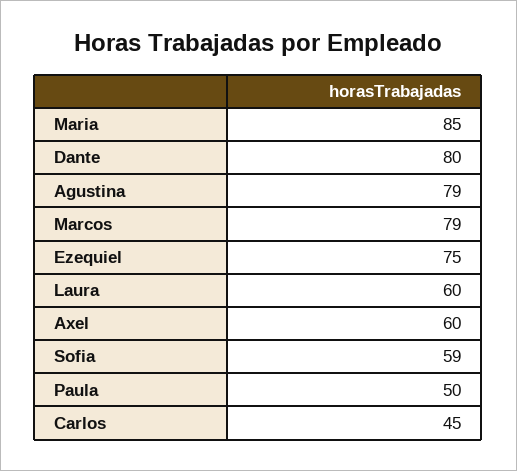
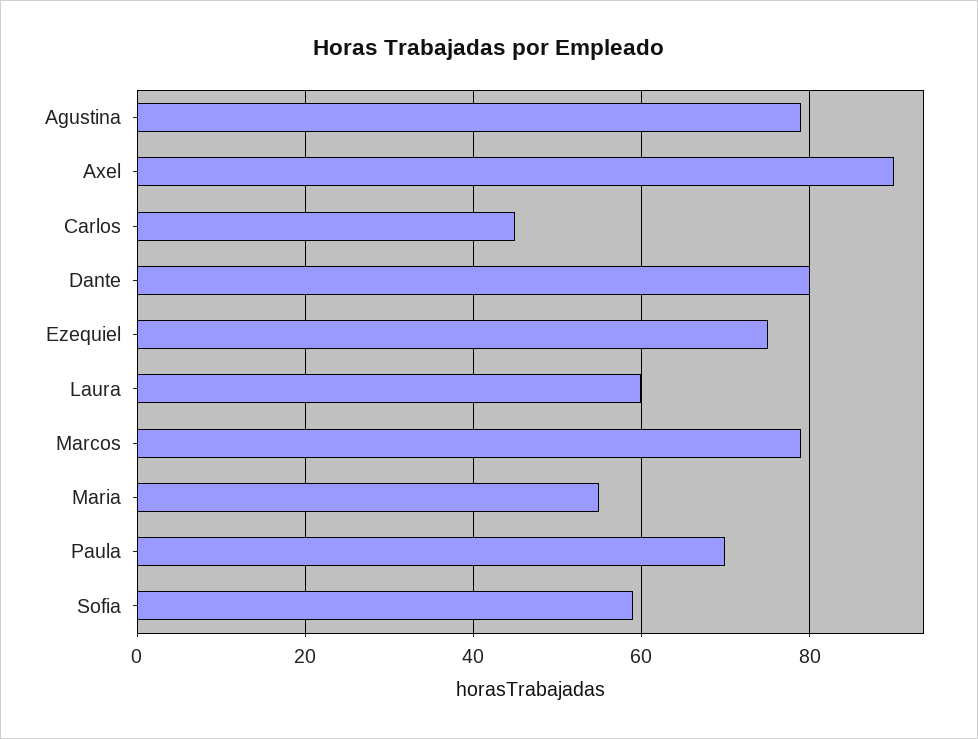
  {
-   "Maria": 85,
+   "Maria": 55,
    "Dante": 80,
    "Agustina": 79,
    "Marcos": 79,
    "Ezequiel": 75,
    "Laura": 60,
-   "Axel": 60,
+   "Axel": 90,
    "Sofia": 59,
-   "Paula": 50,
+   "Paula": 70,
    "Carlos": 45
  }

